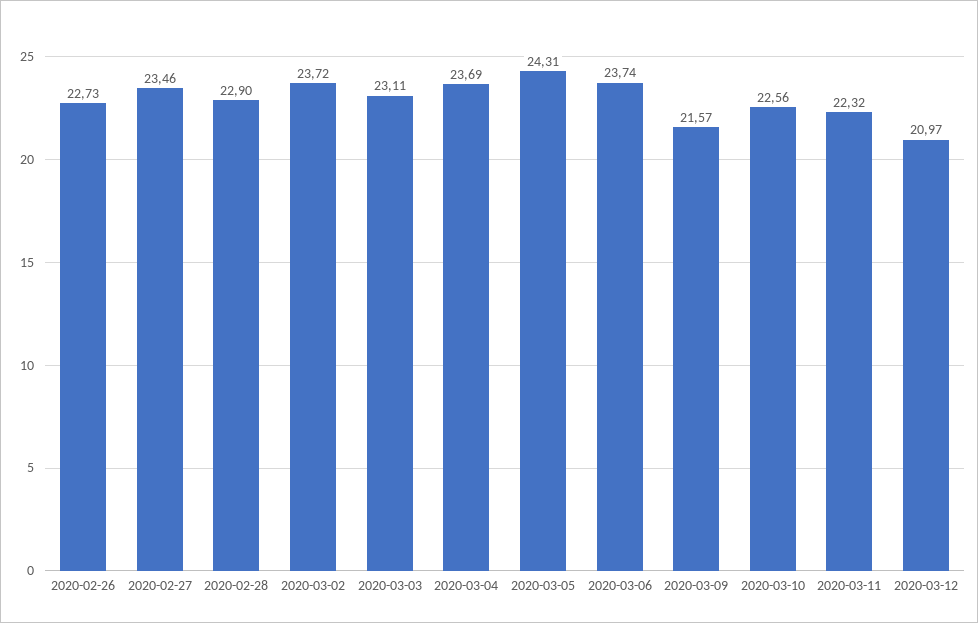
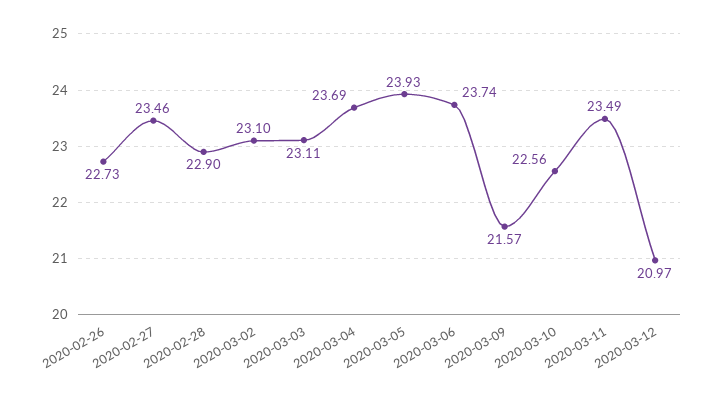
  {
    "2020-02-26": 22.73,
    "2020-02-27": 23.46,
    "2020-02-28": 22.9,
-   "2020-03-02": 23.72,
+   "2020-03-02": 23.1,
    "2020-03-03": 23.11,
    "2020-03-04": 23.69,
-   "2020-03-05": 24.31,
+   "2020-03-05": 23.93,
    "2020-03-06": 23.74,
    "2020-03-09": 21.57,
    "2020-03-10": 22.56,
-   "2020-03-11": 22.32,
+   "2020-03-11": 23.49,
    "2020-03-12": 20.97
  }

